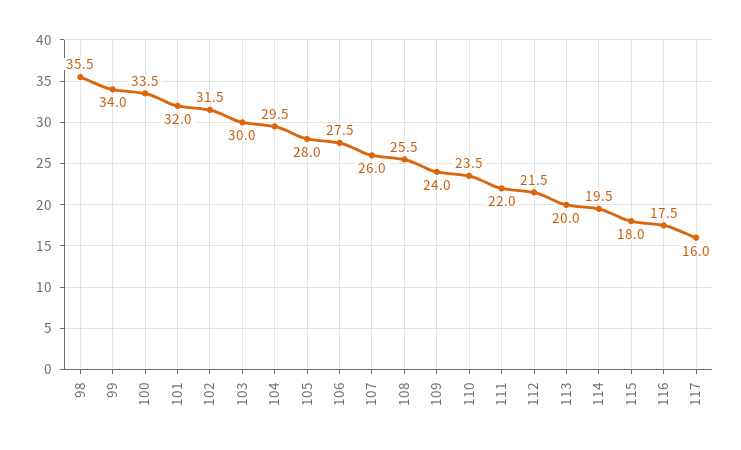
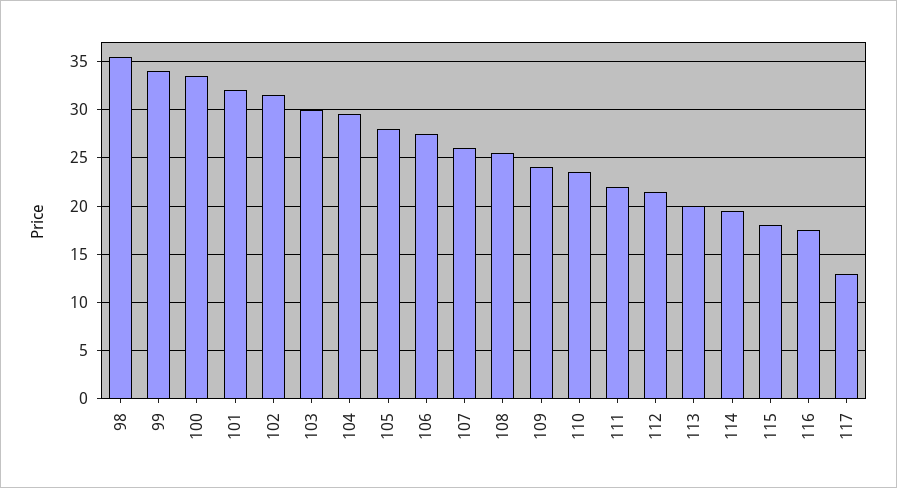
  {
    "98": 35.5,
    "99": 34,
    "100": 33.5,
    "101": 32,
    "102": 31.5,
    "103": 30,
    "104": 29.5,
    "105": 28,
    "106": 27.5,
    "107": 26,
    "108": 25.5,
    "109": 24,
    "110": 23.5,
    "111": 22,
    "112": 21.5,
    "113": 20,
    "114": 19.5,
    "115": 18,
    "116": 17.5,
-   "117": 16
+   "117": 13
  }

